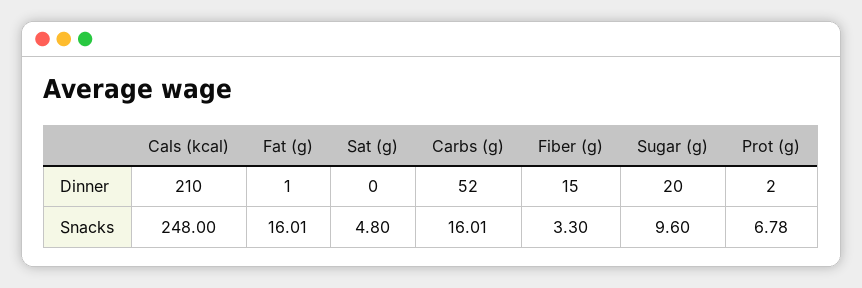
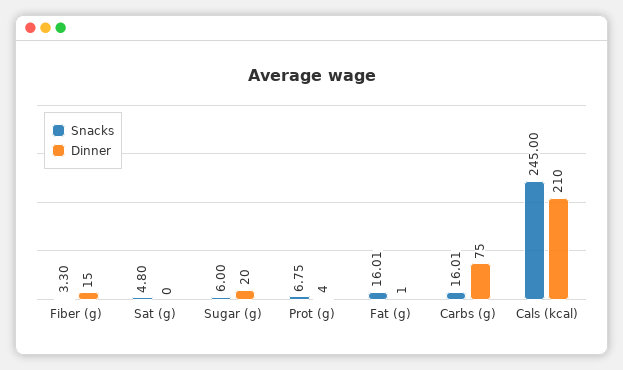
  {
    "Dinner": {
      "Cals (kcal)": 210,
      "Fat (g)": 1,
      "Sat (g)": 0,
-     "Carbs (g)": 52,
+     "Carbs (g)": 75,
      "Fiber (g)": 15,
      "Sugar (g)": 20,
-     "Prot (g)": 2
+     "Prot (g)": 4
    },
    "Snacks": {
-     "Cals (kcal)": 248,
+     "Cals (kcal)": 245,
      "Fat (g)": 16.01,
      "Sat (g)": 4.8,
      "Carbs (g)": 16.01,
      "Fiber (g)": 3.3,
-     "Sugar (g)": 9.6,
+     "Sugar (g)": 6,
-     "Prot (g)": 6.78
+     "Prot (g)": 6.75
    }
  }

